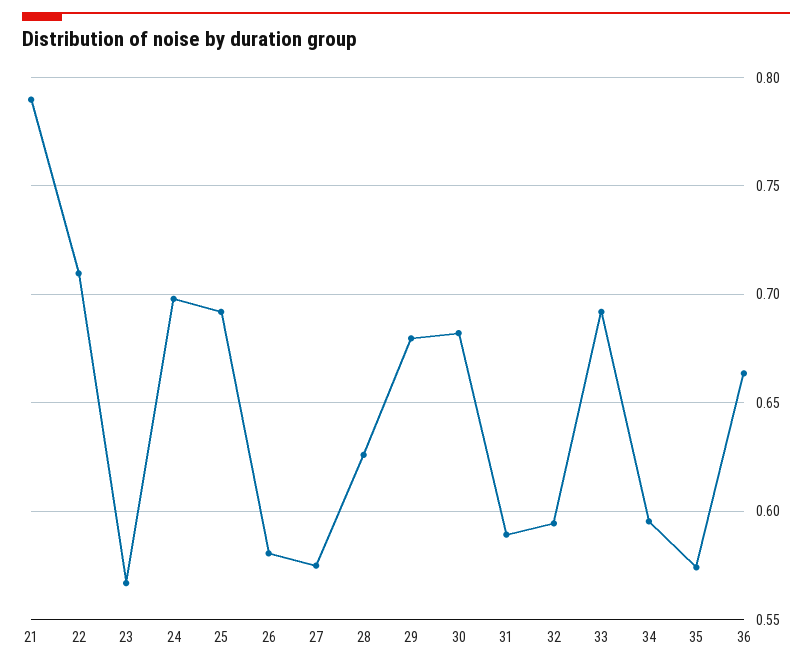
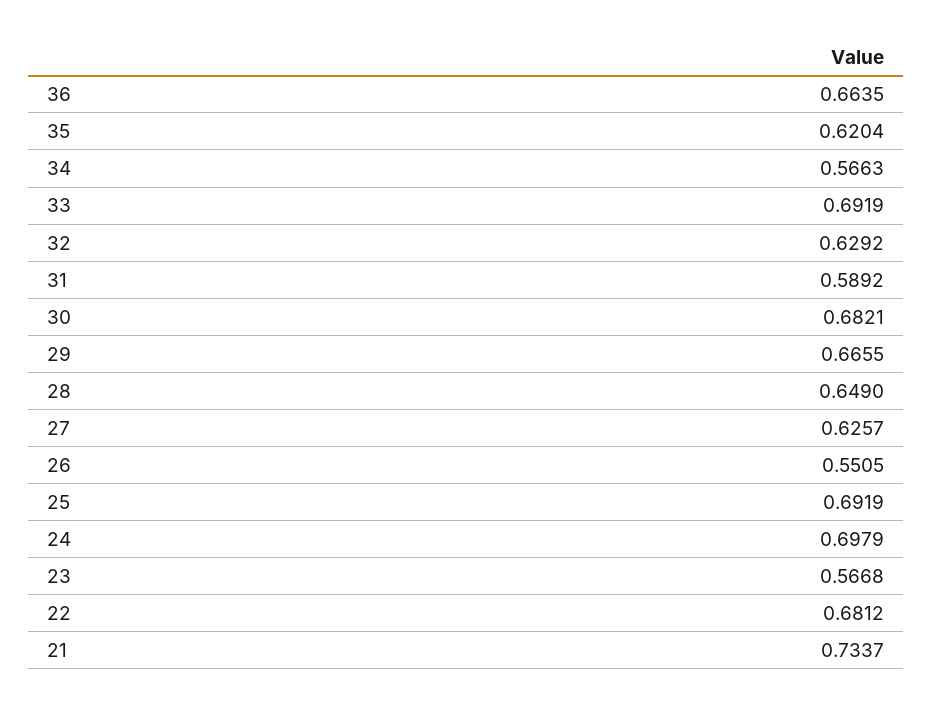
  {
-   "21": 0.79,
+   "21": 0.7337,
-   "22": 0.71,
+   "22": 0.6812,
    "23": 0.5668,
    "24": 0.6979,
    "25": 0.6919,
-   "26": 0.58,
+   "26": 0.5505,
-   "27": 0.575,
+   "27": 0.6257,
-   "28": 0.625,
+   "28": 0.649,
-   "29": 0.68,
+   "29": 0.6655,
    "30": 0.6821,
    "31": 0.5892,
-   "32": 0.595,
+   "32": 0.6292,
    "33": 0.6919,
-   "34": 0.595,
+   "34": 0.5663,
-   "35": 0.575,
+   "35": 0.6204,
    "36": 0.6635
  }

